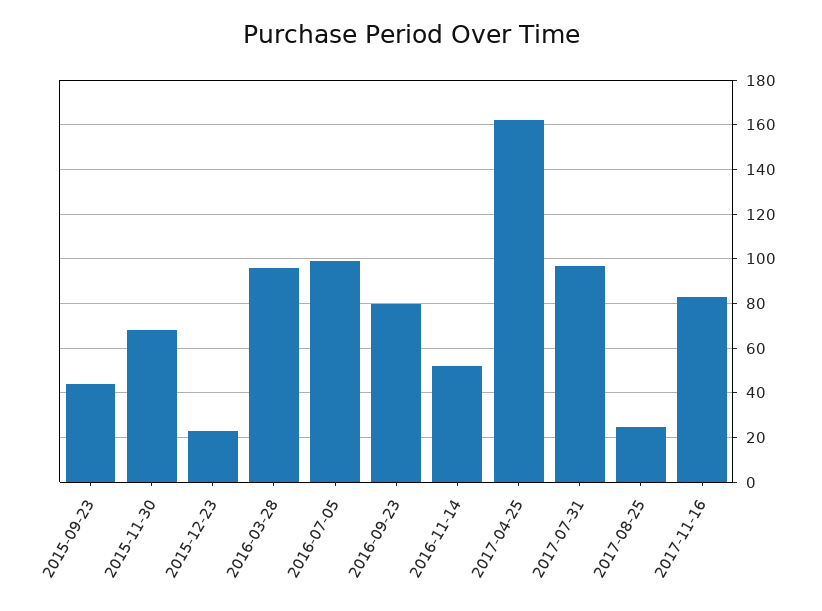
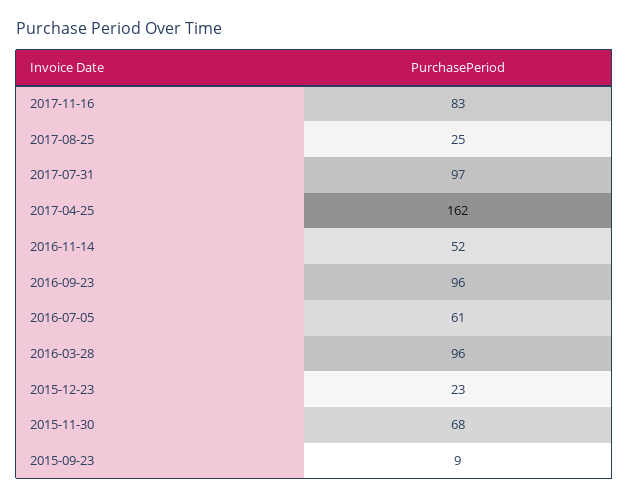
  {
-   "2015-09-23": 45,
+   "2015-09-23": 9,
    "2015-11-30": 68,
    "2015-12-23": 23,
    "2016-03-28": 96,
-   "2016-07-05": 100,
+   "2016-07-05": 61,
-   "2016-09-23": 80,
+   "2016-09-23": 96,
    "2016-11-14": 52,
    "2017-04-25": 162,
    "2017-07-31": 97,
    "2017-08-25": 25,
    "2017-11-16": 83
  }

